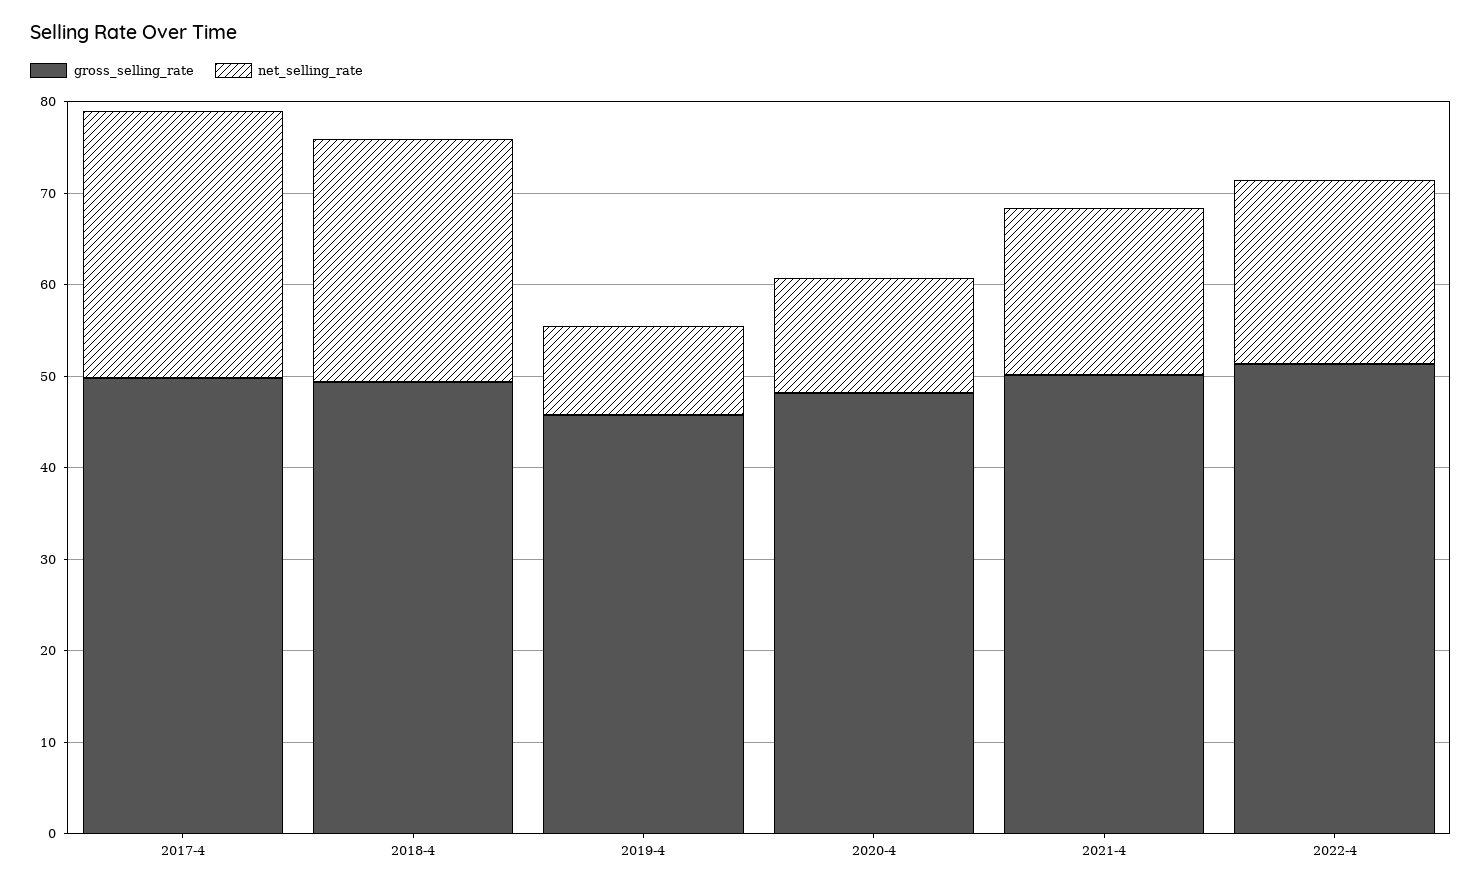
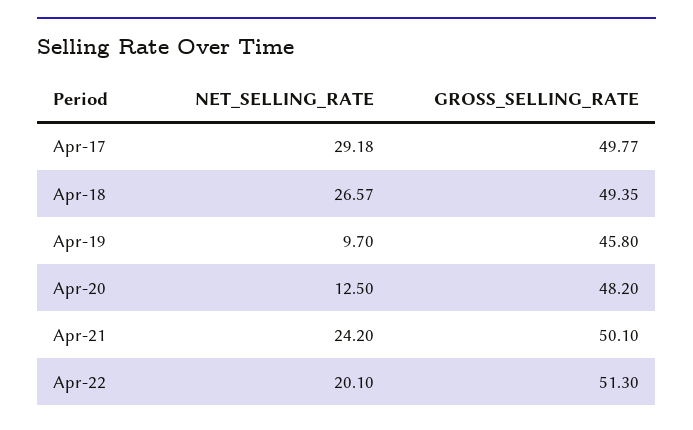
  {
    "gross_selling_rate": {
      "2017-4": 49.77,
      "2018-4": 49.35,
      "2019-4": 45.8,
      "2020-4": 48.2,
      "2021-4": 50.1,
      "2022-4": 51.3
    },
    "net_selling_rate": {
      "2017-4": 29.18,
      "2018-4": 26.57,
      "2019-4": 9.7,
      "2020-4": 12.5,
-     "2021-4": 18,
+     "2021-4": 24.2,
      "2022-4": 20.1
    }
  }

